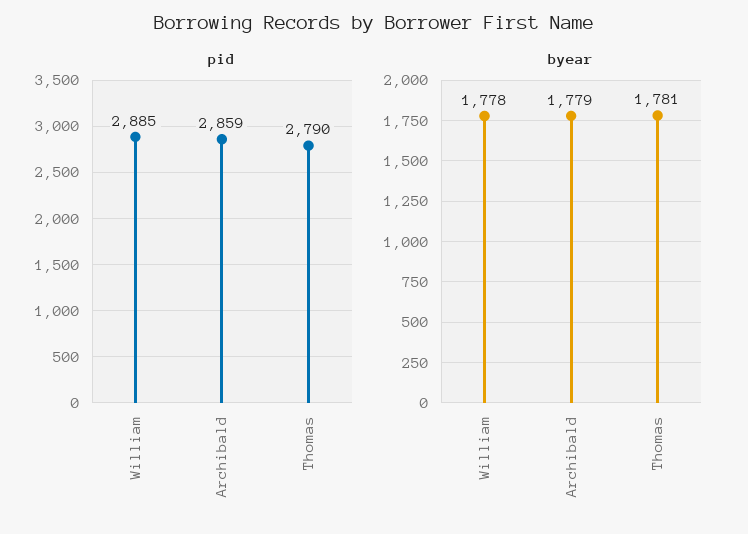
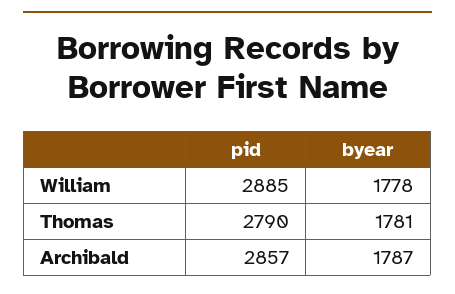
  {
    "pid": {
      "William": 2885,
-     "Archibald": 2859,
+     "Archibald": 2857,
      "Thomas": 2790
    },
    "byear": {
      "William": 1778,
-     "Archibald": 1779,
+     "Archibald": 1787,
      "Thomas": 1781
    }
  }

